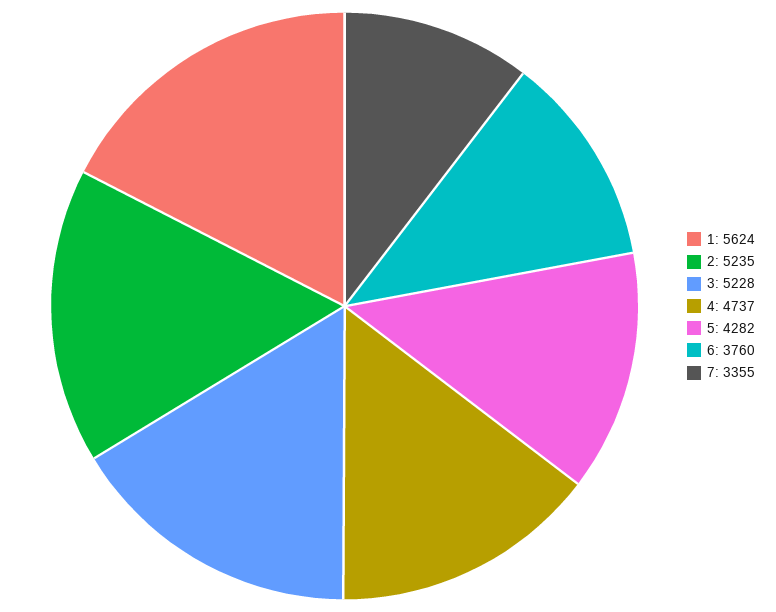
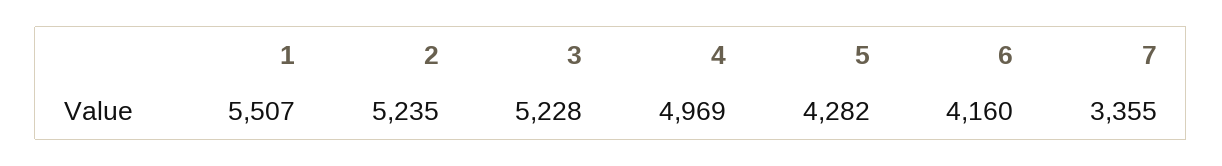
  {
-   "1": 5624,
+   "1": 5507,
    "2": 5235,
    "3": 5228,
-   "4": 4737,
+   "4": 4969,
    "5": 4282,
-   "6": 3760,
+   "6": 4160,
    "7": 3355
  }

